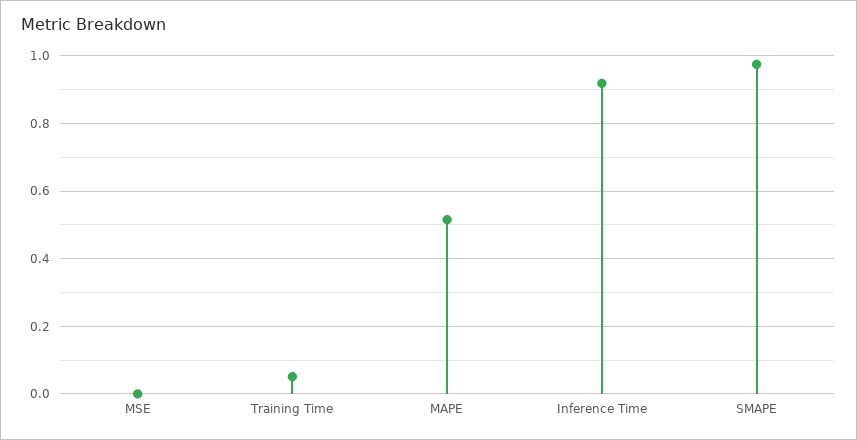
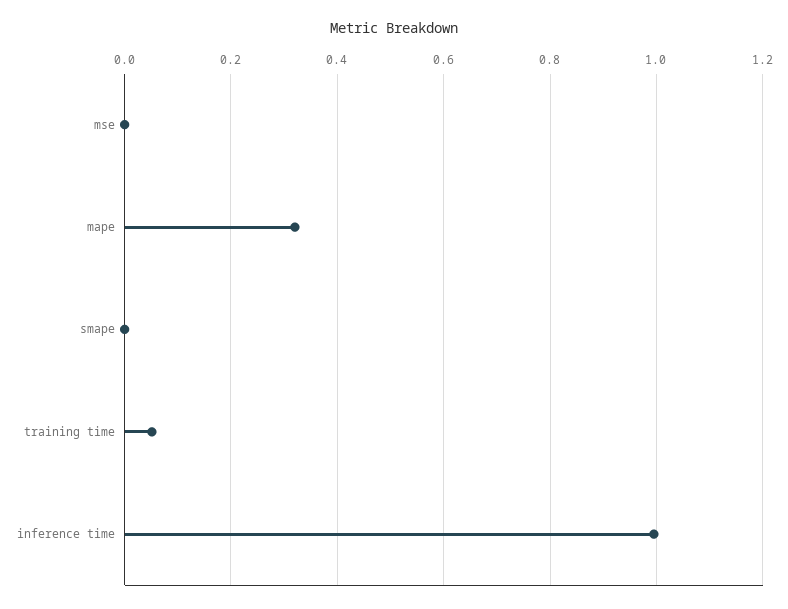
  {
    "MSE": 0,
    "Training Time": 0.06,
-   "MAPE": 0.52,
+   "MAPE": 0.32,
-   "Inference Time": 0.92,
+   "Inference Time": 1,
-   "SMAPE": 0.98
+   "SMAPE": 0
  }

